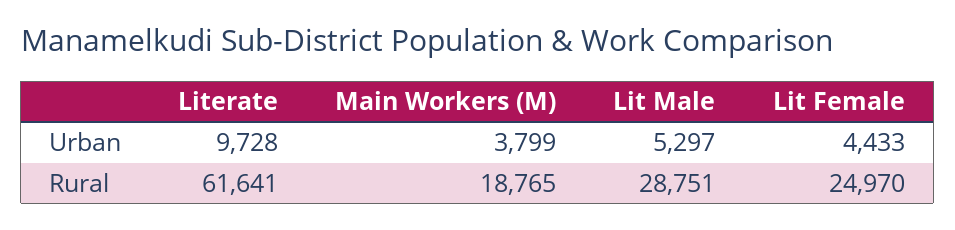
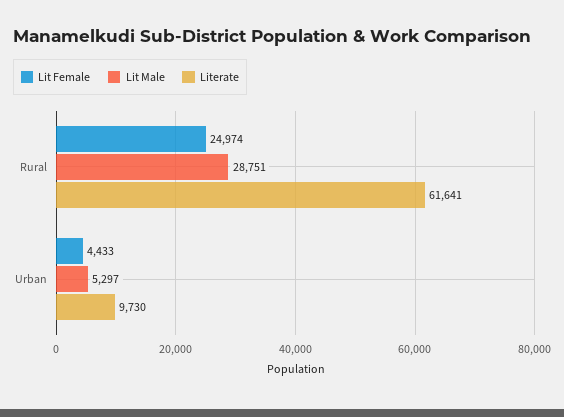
  {
    "Literate": {
-     "Urban": 9728,
+     "Urban": 9730,
      "Rural": 61641
    },
-   "Main Workers (M)": {
-     "Urban": 3799,
-     "Rural": 18765
-   },
    "Lit Male": {
      "Urban": 5297,
      "Rural": 28751
    },
    "Lit Female": {
      "Urban": 4433,
-     "Rural": 24970
+     "Rural": 24974
    }
  }

